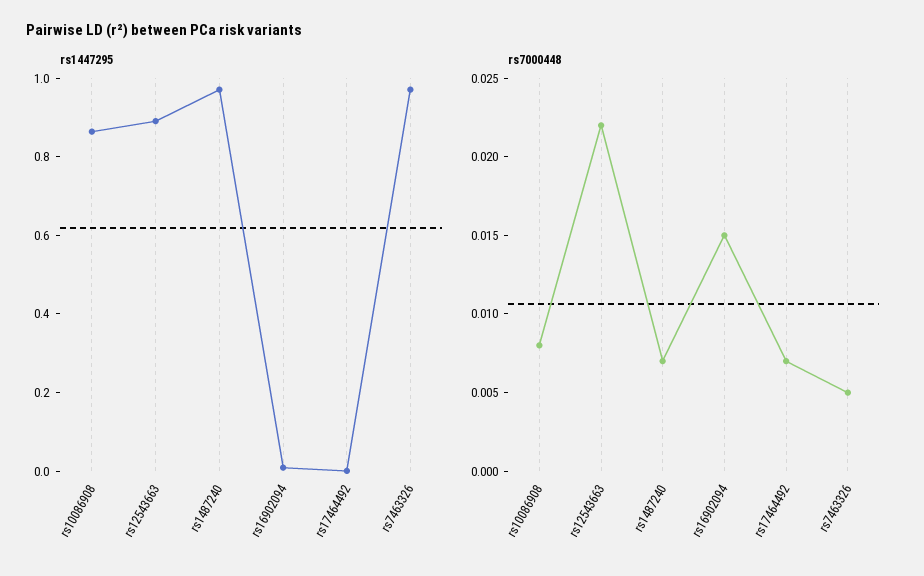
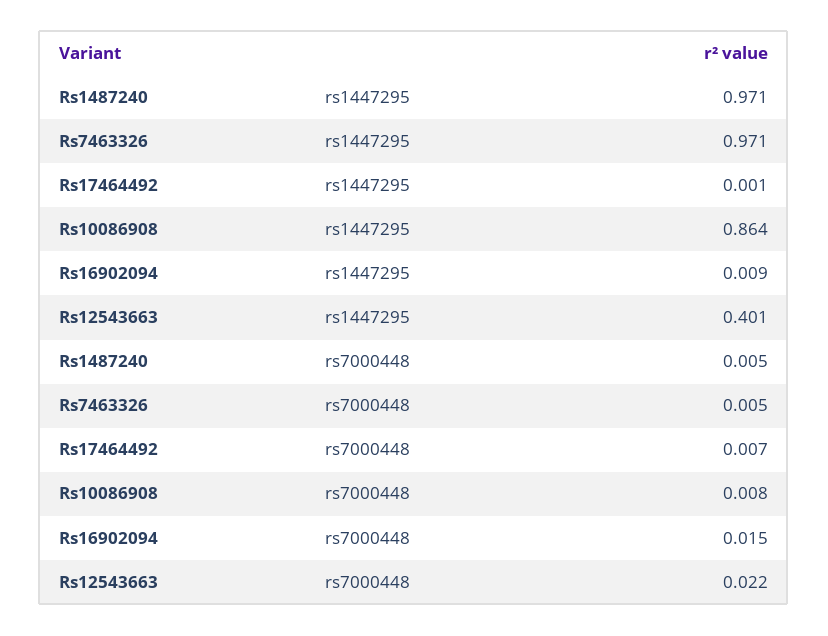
  {
    "rs1447295": {
      "rs10086908": 0.864,
-     "rs12543663": 0.9,
+     "rs12543663": 0.401,
      "rs1487240": 0.971,
      "rs16902094": 0.009,
      "rs17464492": 0.001,
      "rs7463326": 0.971
    },
    "rs7000448": {
      "rs10086908": 0.008,
      "rs12543663": 0.022,
-     "rs1487240": 0.007,
+     "rs1487240": 0.005,
      "rs16902094": 0.015,
      "rs17464492": 0.007,
      "rs7463326": 0.005
    }
  }

